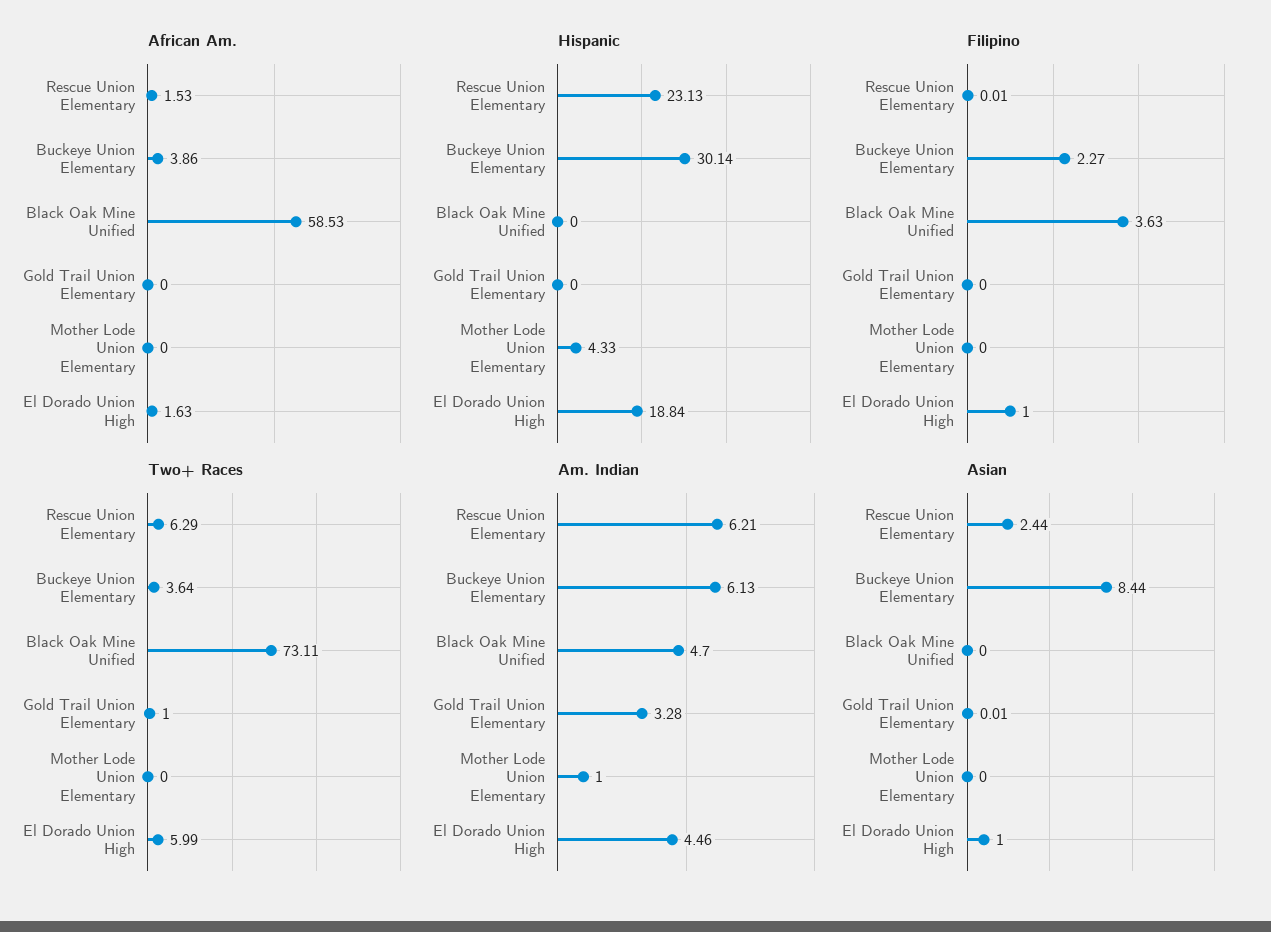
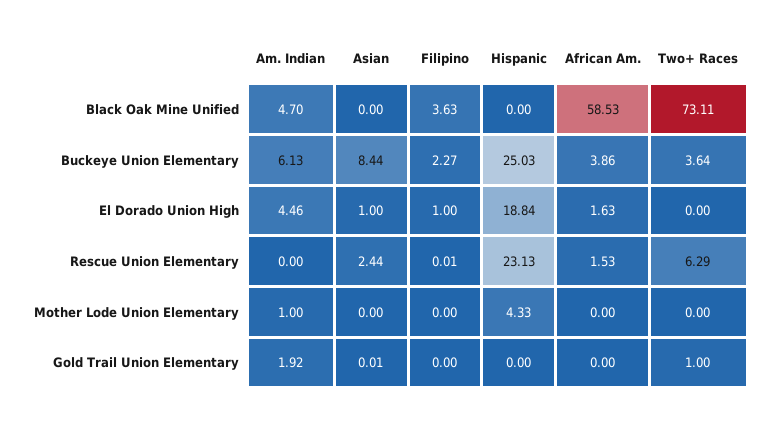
  {
    "African Am.": {
      "Rescue Union Elementary": 1.53,
      "Buckeye Union Elementary": 3.86,
      "Black Oak Mine Unified": 58.53,
      "Gold Trail Union Elementary": 0,
      "Mother Lode Union Elementary": 0,
      "El Dorado Union High": 1.63
    },
    "Hispanic": {
      "Rescue Union Elementary": 23.13,
-     "Buckeye Union Elementary": 30.14,
+     "Buckeye Union Elementary": 25.03,
      "Black Oak Mine Unified": 0,
      "Gold Trail Union Elementary": 0,
      "Mother Lode Union Elementary": 4.33,
      "El Dorado Union High": 18.84
    },
    "Filipino": {
      "Rescue Union Elementary": 0.01,
      "Buckeye Union Elementary": 2.27,
      "Black Oak Mine Unified": 3.63,
      "Gold Trail Union Elementary": 0,
      "Mother Lode Union Elementary": 0,
      "El Dorado Union High": 1
    },
    "Two+ Races": {
      "Rescue Union Elementary": 6.29,
      "Buckeye Union Elementary": 3.64,
      "Black Oak Mine Unified": 73.11,
      "Gold Trail Union Elementary": 1,
      "Mother Lode Union Elementary": 0,
-     "El Dorado Union High": 5.99
+     "El Dorado Union High": 0
    },
    "Am. Indian": {
-     "Rescue Union Elementary": 6.21,
+     "Rescue Union Elementary": 0,
      "Buckeye Union Elementary": 6.13,
      "Black Oak Mine Unified": 4.7,
-     "Gold Trail Union Elementary": 3.28,
+     "Gold Trail Union Elementary": 1.92,
      "Mother Lode Union Elementary": 1,
      "El Dorado Union High": 4.46
    },
    "Asian": {
      "Rescue Union Elementary": 2.44,
      "Buckeye Union Elementary": 8.44,
      "Black Oak Mine Unified": 0,
      "Gold Trail Union Elementary": 0.01,
      "Mother Lode Union Elementary": 0,
      "El Dorado Union High": 1
    }
  }

